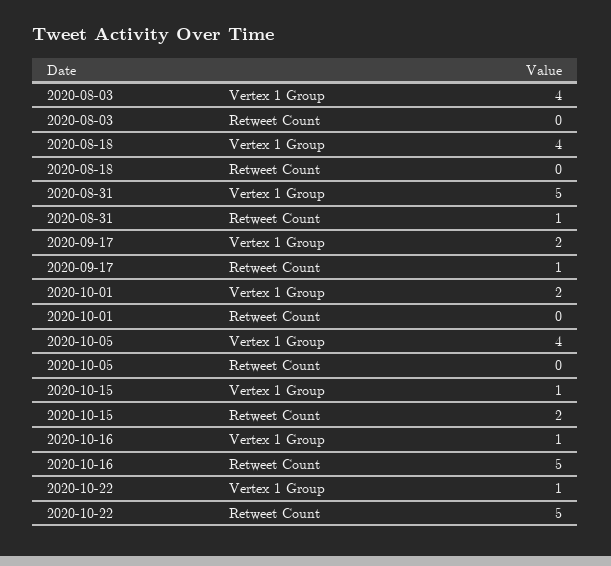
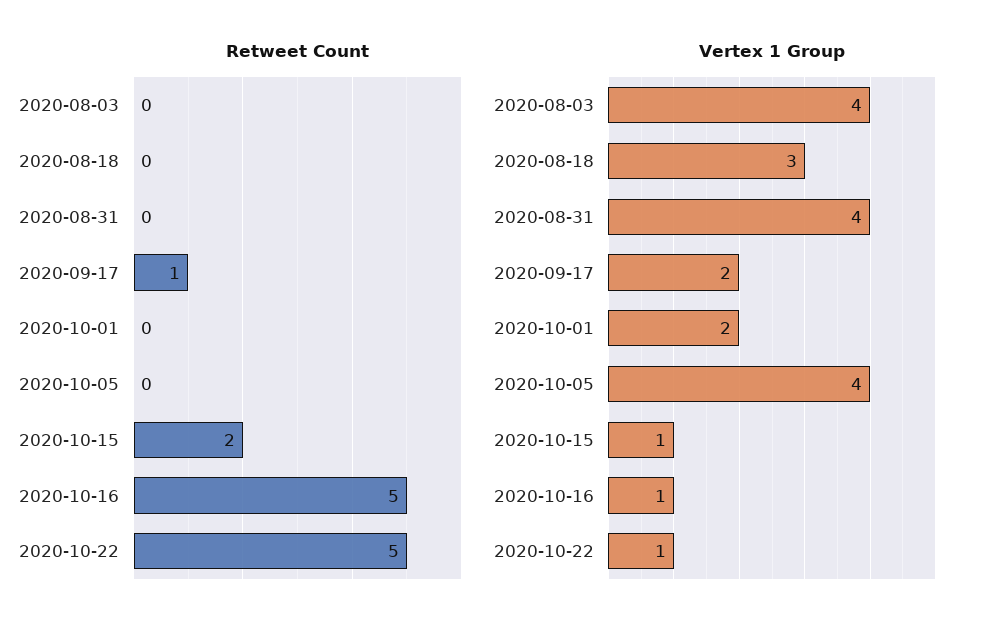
  {
    "Vertex 1 Group": {
      "2020-08-03": 4,
-     "2020-08-18": 4,
+     "2020-08-18": 3,
-     "2020-08-31": 5,
+     "2020-08-31": 4,
      "2020-09-17": 2,
      "2020-10-01": 2,
      "2020-10-05": 4,
      "2020-10-15": 1,
      "2020-10-16": 1,
      "2020-10-22": 1
    },
    "Retweet Count": {
      "2020-08-03": 0,
      "2020-08-18": 0,
-     "2020-08-31": 1,
+     "2020-08-31": 0,
      "2020-09-17": 1,
      "2020-10-01": 0,
      "2020-10-05": 0,
      "2020-10-15": 2,
      "2020-10-16": 5,
      "2020-10-22": 5
    }
  }

